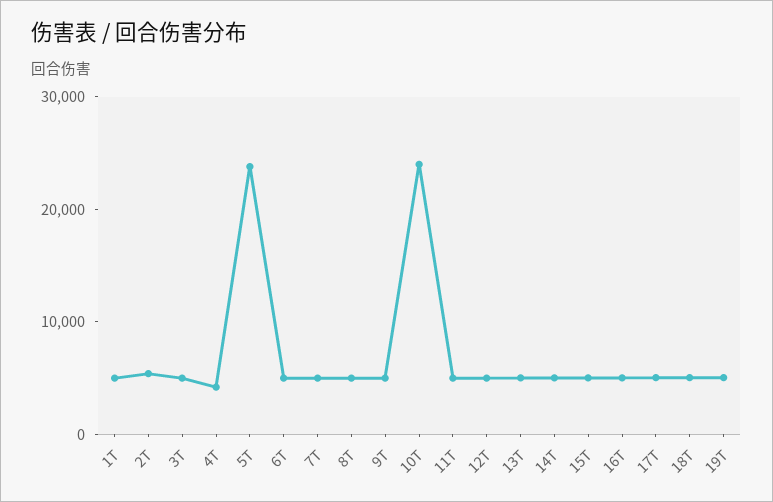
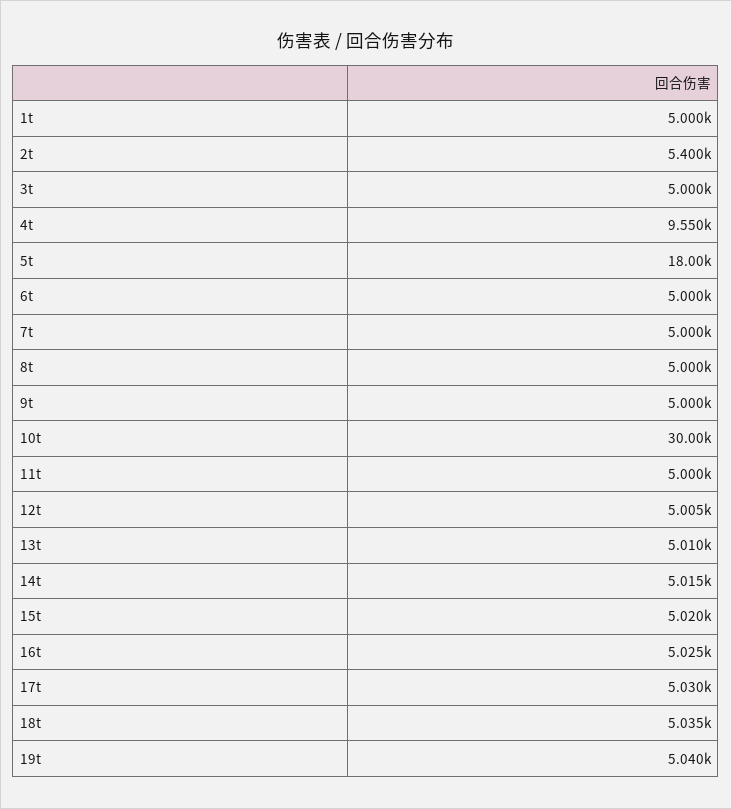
  {
    "1T": 5000,
    "2T": 5400,
    "3T": 5000,
-   "4T": 4000,
+   "4T": 9550,
-   "5T": 24000,
+   "5T": 18000,
    "6T": 5000,
    "7T": 5000,
    "8T": 5000,
    "9T": 5000,
-   "10T": 24000,
+   "10T": 30000,
    "11T": 5000,
    "12T": 5005,
    "13T": 5010,
    "14T": 5015,
    "15T": 5020,
    "16T": 5025,
    "17T": 5030,
    "18T": 5035,
    "19T": 5040
  }

